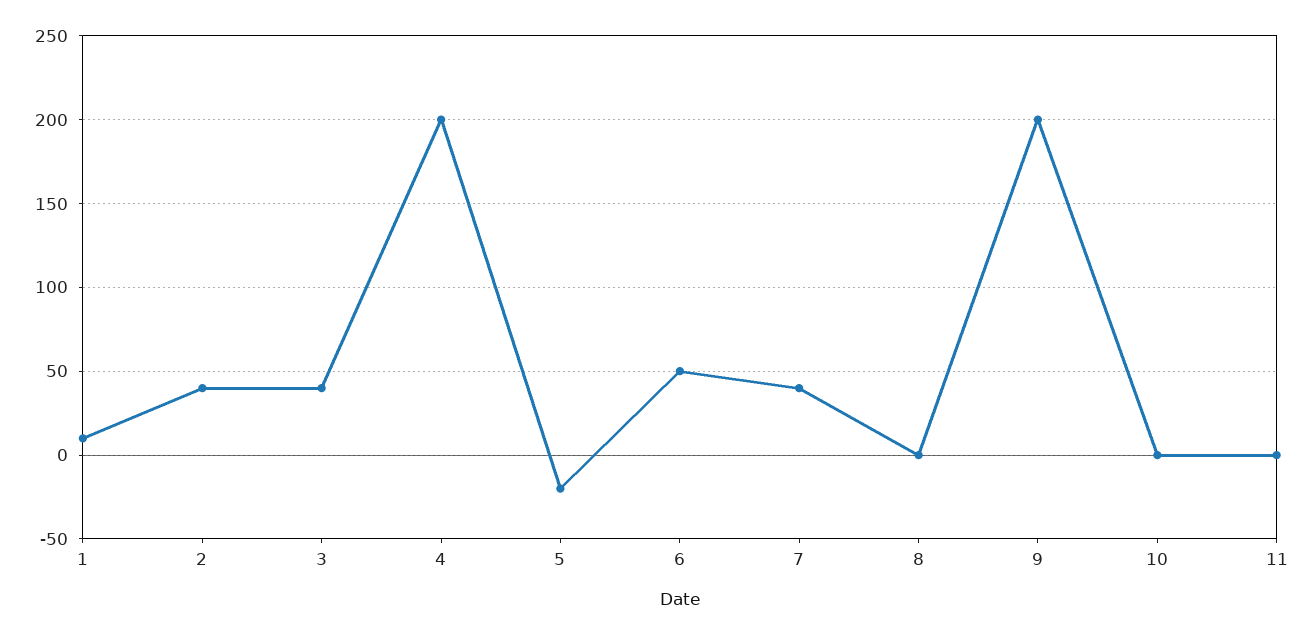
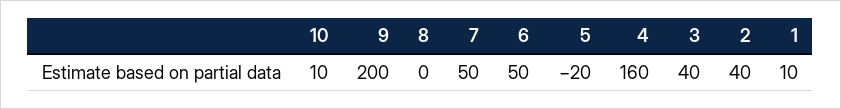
  {
    "1": 10,
    "2": 40,
    "3": 40,
-   "4": 200,
+   "4": 160,
    "5": -20,
    "6": 50,
-   "7": 40,
+   "7": 50,
    "8": 0,
    "9": 200,
-   "10": 0,
+   "10": 10
-   "11": 0
  }

